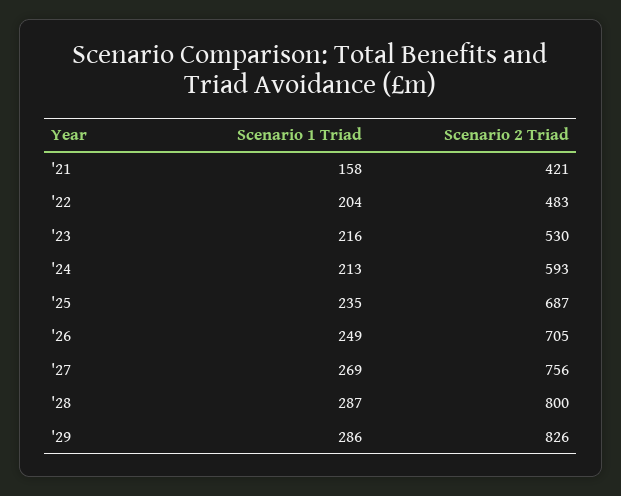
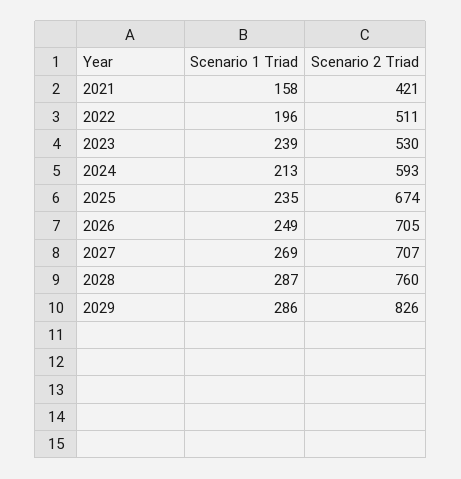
  {
    "Scenario 1 Triad": {
      "'21": 158,
-     "'22": 204,
+     "'22": 196,
-     "'23": 216,
+     "'23": 239,
      "'24": 213,
      "'25": 235,
      "'26": 249,
      "'27": 269,
      "'28": 287,
      "'29": 286
    },
    "Scenario 2 Triad": {
      "'21": 421,
-     "'22": 483,
+     "'22": 511,
      "'23": 530,
      "'24": 593,
-     "'25": 687,
+     "'25": 674,
      "'26": 705,
-     "'27": 756,
+     "'27": 707,
-     "'28": 800,
+     "'28": 760,
      "'29": 826
    }
  }

